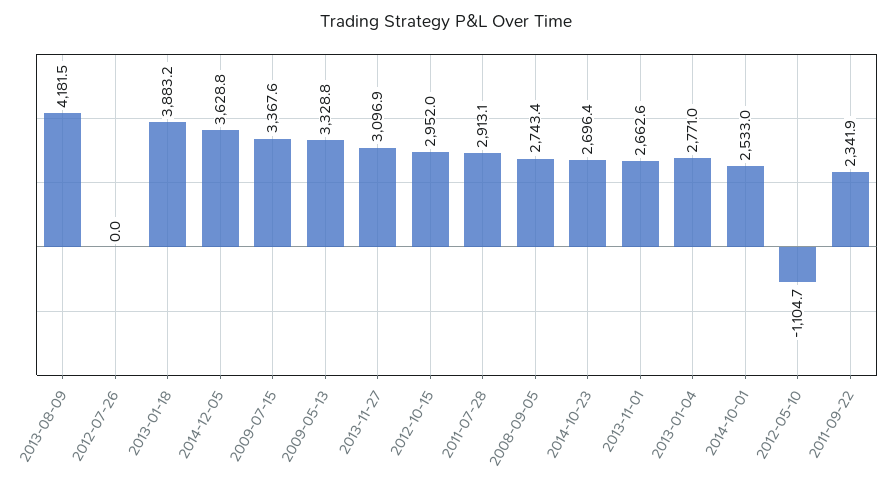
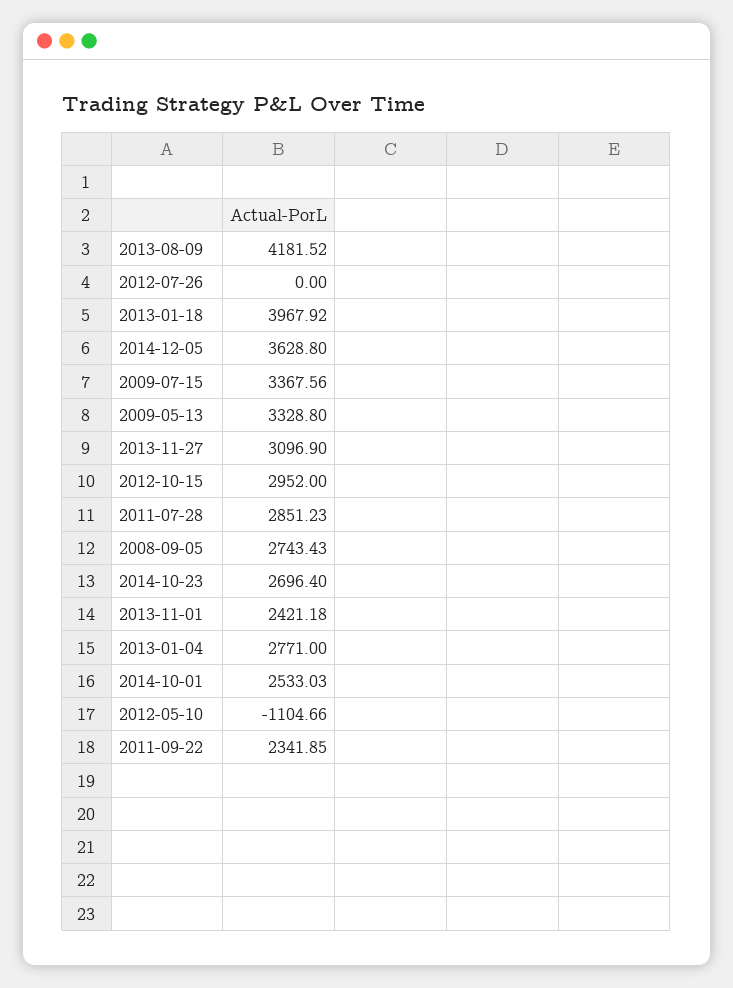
  {
    "2013-08-09": 4181.52,
    "2012-07-26": 0,
-   "2013-01-18": 3883.2,
+   "2013-01-18": 3967.92,
    "2014-12-05": 3628.8,
    "2009-07-15": 3367.56,
    "2009-05-13": 3328.8,
    "2013-11-27": 3096.9,
    "2012-10-15": 2952,
-   "2011-07-28": 2913.1,
+   "2011-07-28": 2851.23,
    "2008-09-05": 2743.43,
    "2014-10-23": 2696.4,
-   "2013-11-01": 2662.6,
+   "2013-11-01": 2421.18,
    "2013-01-04": 2771,
    "2014-10-01": 2533.03,
    "2012-05-10": -1104.66,
    "2011-09-22": 2341.85
  }

